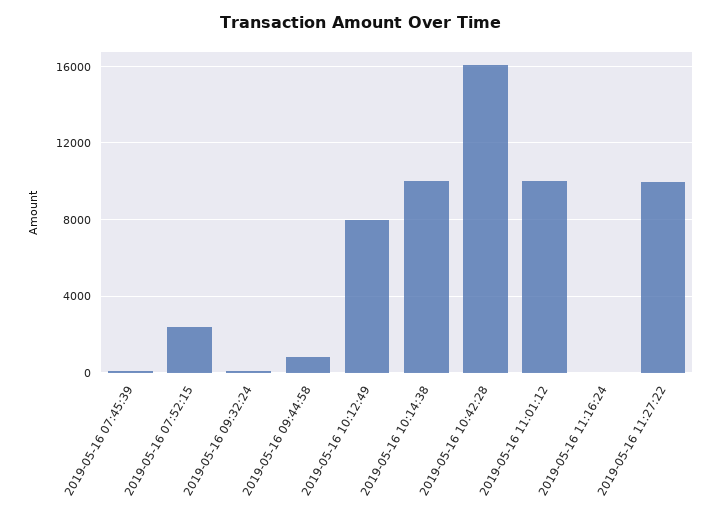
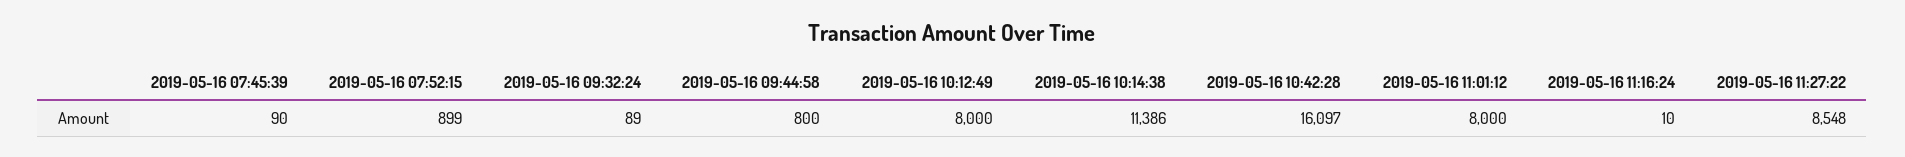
  {
    "2019-05-16 07:45:39": 90,
-   "2019-05-16 07:52:15": 2500,
+   "2019-05-16 07:52:15": 899,
    "2019-05-16 09:32:24": 89,
    "2019-05-16 09:44:58": 800,
    "2019-05-16 10:12:49": 8000,
-   "2019-05-16 10:14:38": 10000,
+   "2019-05-16 10:14:38": 11386,
    "2019-05-16 10:42:28": 16097,
-   "2019-05-16 11:01:12": 10000,
+   "2019-05-16 11:01:12": 8000,
    "2019-05-16 11:16:24": 10,
-   "2019-05-16 11:27:22": 10000
+   "2019-05-16 11:27:22": 8548
  }

